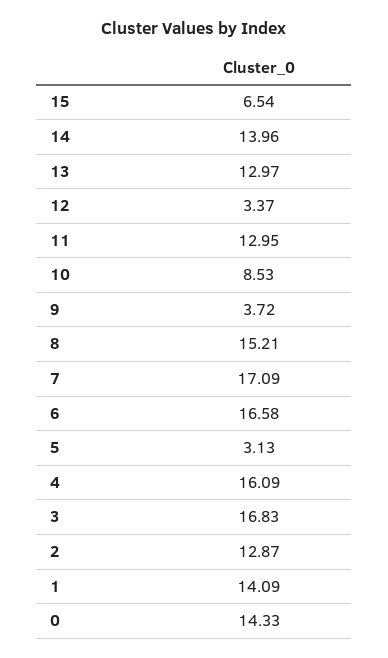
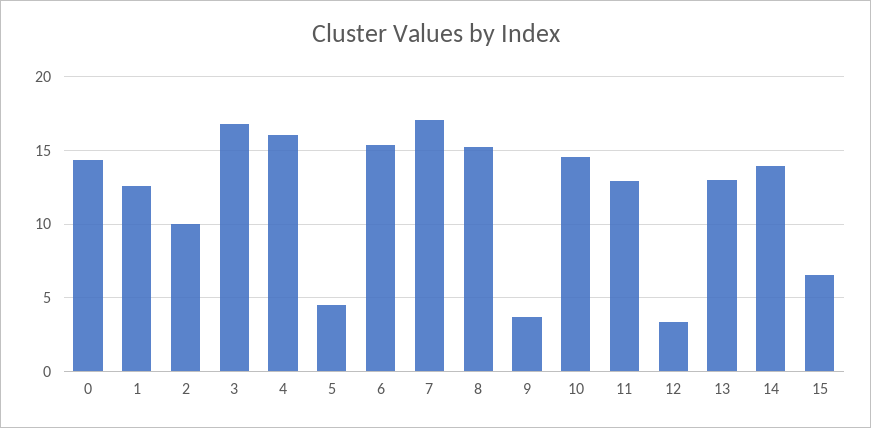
  {
    "15": 6.54,
    "14": 13.96,
    "13": 12.97,
    "12": 3.37,
    "11": 12.95,
-   "10": 8.53,
+   "10": 14.5,
    "9": 3.72,
    "8": 15.21,
    "7": 17.09,
-   "6": 16.58,
+   "6": 15.5,
-   "5": 3.13,
+   "5": 4.5,
    "4": 16.09,
    "3": 16.83,
-   "2": 12.87,
+   "2": 10,
-   "1": 14.09,
+   "1": 12.5,
    "0": 14.33
  }

